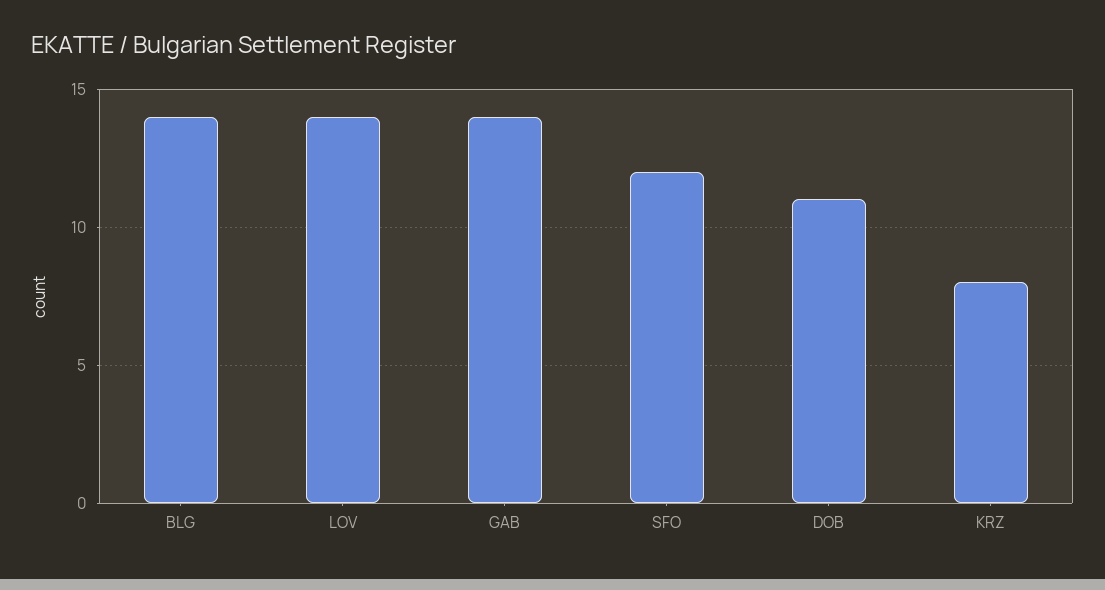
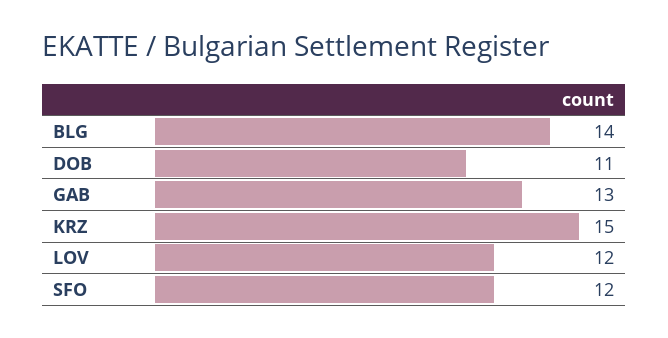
  {
    "BLG": 14,
-   "LOV": 14,
+   "LOV": 12,
-   "GAB": 14,
+   "GAB": 13,
    "SFO": 12,
    "DOB": 11,
-   "KRZ": 8
+   "KRZ": 15
  }

